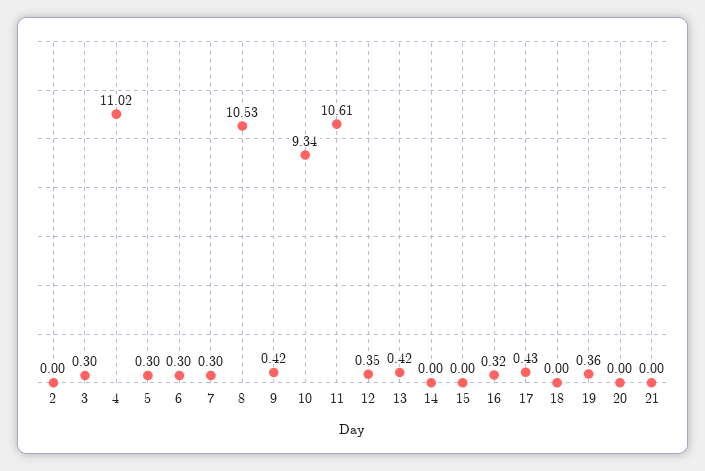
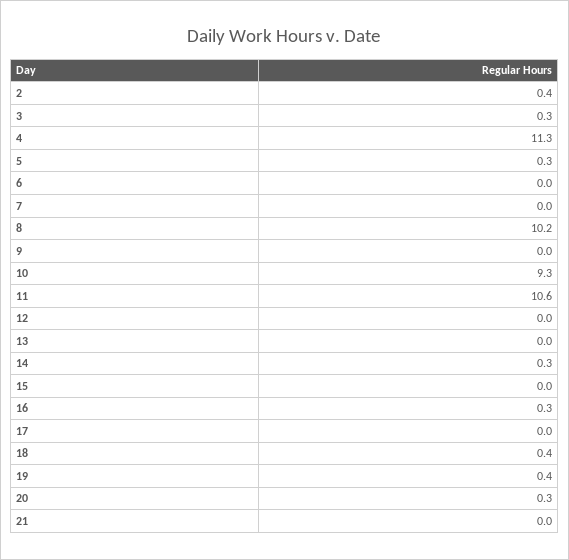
  {
-   "2": 0,
+   "2": 0.4,
    "3": 0.3,
-   "4": 11.02,
+   "4": 11.3,
    "5": 0.3,
-   "6": 0.3,
+   "6": 0,
-   "7": 0.3,
+   "7": 0,
-   "8": 10.53,
+   "8": 10.2,
-   "9": 0.42,
+   "9": 0,
    "10": 9.34,
    "11": 10.61,
-   "12": 0.35,
+   "12": 0,
-   "13": 0.42,
+   "13": 0,
-   "14": 0,
+   "14": 0.3,
    "15": 0,
    "16": 0.32,
-   "17": 0.43,
+   "17": 0,
-   "18": 0,
+   "18": 0.4,
    "19": 0.36,
-   "20": 0,
+   "20": 0.3,
    "21": 0
  }

